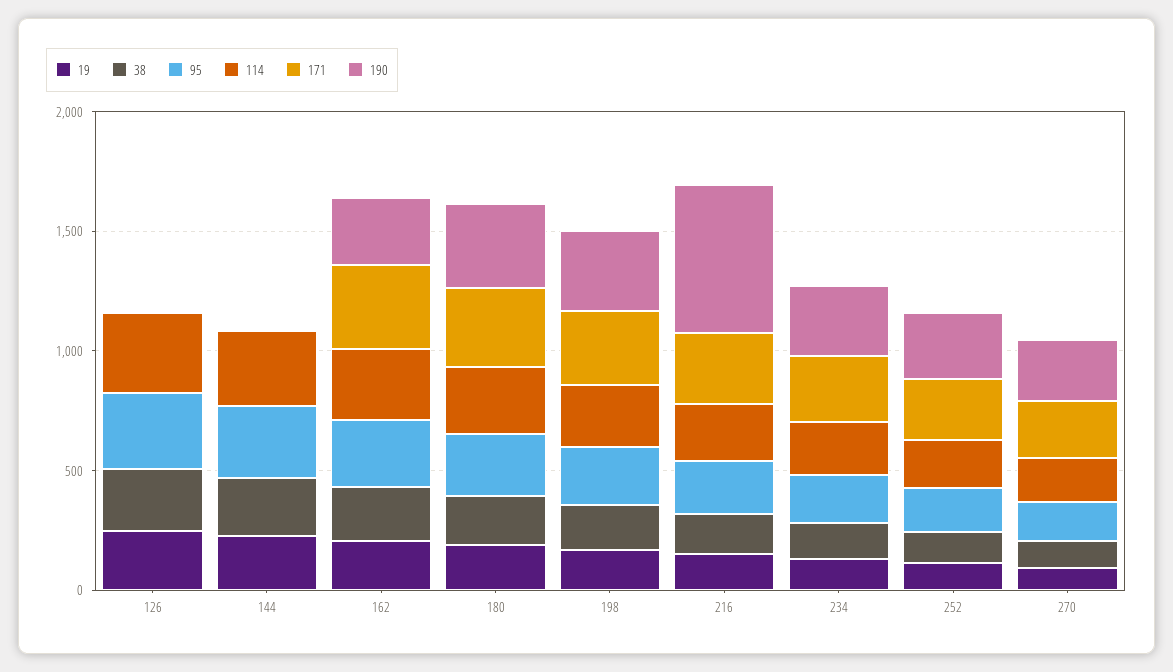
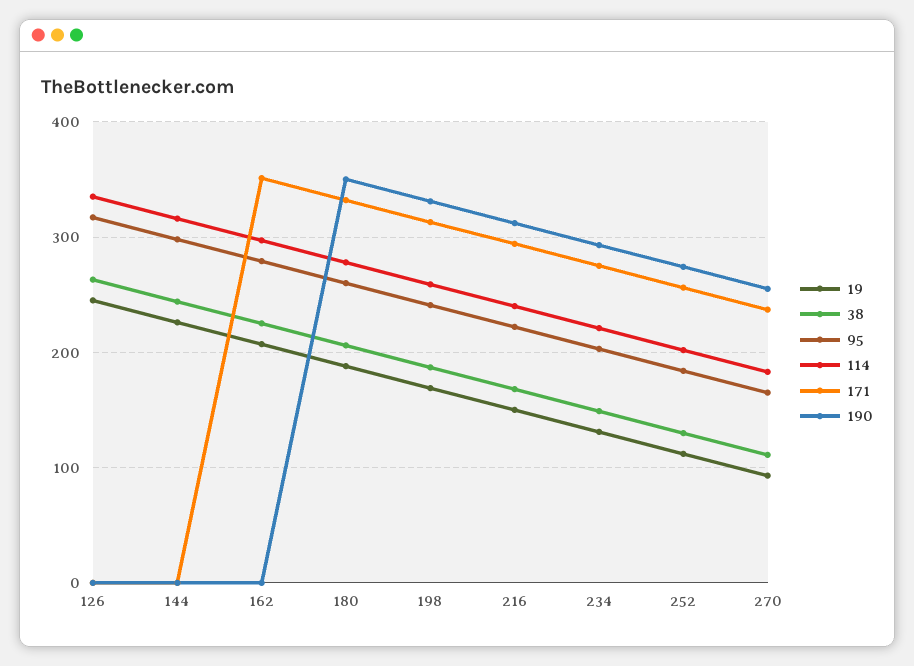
  {
    "19": {
      "126": 250,
      "144": 230,
      "162": 210,
      "180": 190,
      "198": 170,
      "216": 150,
      "234": 130,
      "252": 110,
      "270": 90
    },
    "38": {
      "126": 260,
      "144": 240,
      "162": 230,
      "180": 210,
      "198": 190,
      "216": 170,
      "234": 150,
      "252": 130,
      "270": 110
    },
    "95": {
      "126": 320,
      "144": 300,
      "162": 280,
      "180": 260,
      "198": 240,
      "216": 220,
      "234": 200,
      "252": 180,
      "270": 170
    },
    "114": {
      "126": 340,
      "144": 320,
      "162": 300,
      "180": 280,
      "198": 260,
      "216": 240,
      "234": 220,
      "252": 200,
      "270": 180
    },
    "171": {
      "126": 0,
      "144": 0,
      "162": 350,
      "180": 330,
      "198": 310,
      "216": 290,
      "234": 280,
      "252": 260,
      "270": 240
    },
    "190": {
      "126": 0,
      "144": 0,
-     "162": 300,
+     "162": 0,
      "180": 350,
      "198": 330,
-     "216": 600,
+     "216": 310,
      "234": 290,
      "252": 270,
      "270": 260
    }
  }

